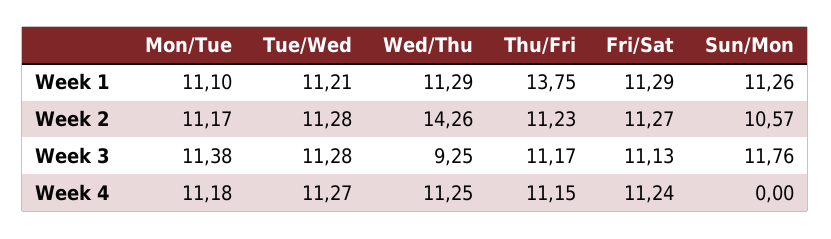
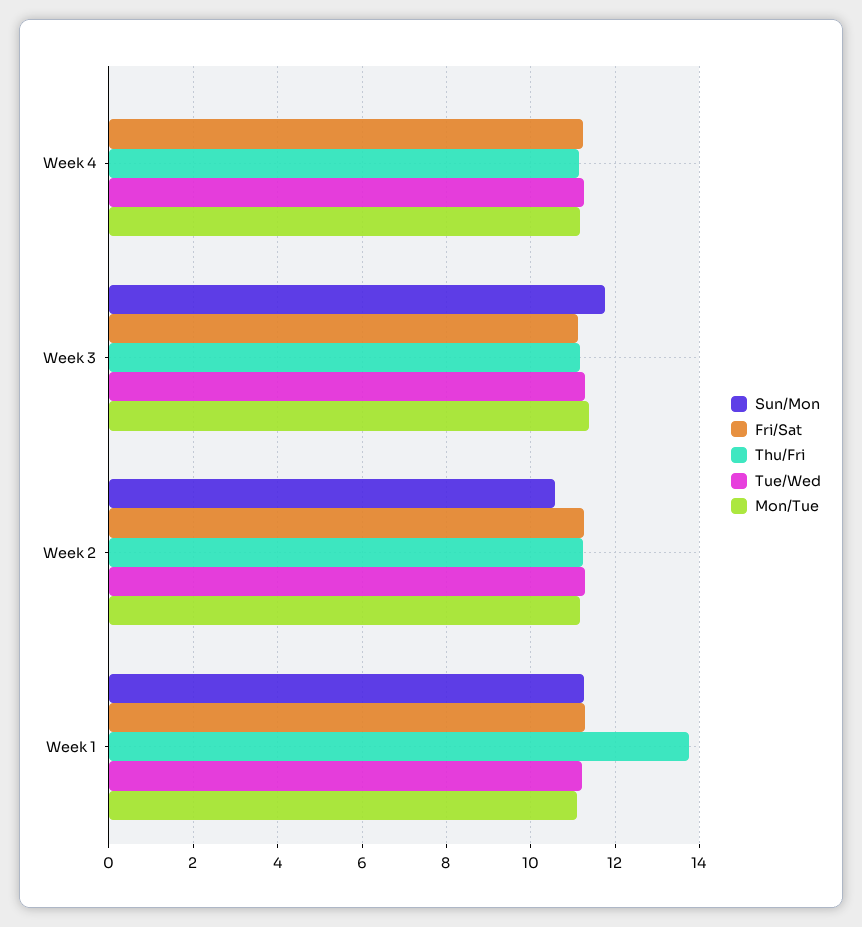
  {
    "Mon/Tue": {
      "Week 1": 11.1,
      "Week 2": 11.17,
      "Week 3": 11.38,
      "Week 4": 11.18
    },
    "Tue/Wed": {
      "Week 1": 11.21,
      "Week 2": 11.28,
      "Week 3": 11.28,
      "Week 4": 11.27
    },
-   "Wed/Thu": {
-     "Week 1": 11.29,
-     "Week 2": 14.26,
-     "Week 3": 9.25,
-     "Week 4": 11.25
-   },
    "Thu/Fri": {
      "Week 1": 13.75,
      "Week 2": 11.23,
      "Week 3": 11.17,
      "Week 4": 11.15
    },
    "Fri/Sat": {
      "Week 1": 11.29,
      "Week 2": 11.27,
      "Week 3": 11.13,
      "Week 4": 11.24
    },
    "Sun/Mon": {
      "Week 1": 11.26,
      "Week 2": 10.57,
      "Week 3": 11.76,
      "Week 4": 0
    }
  }

